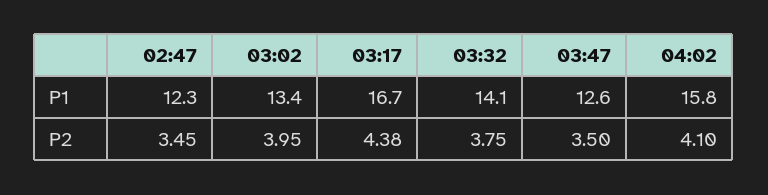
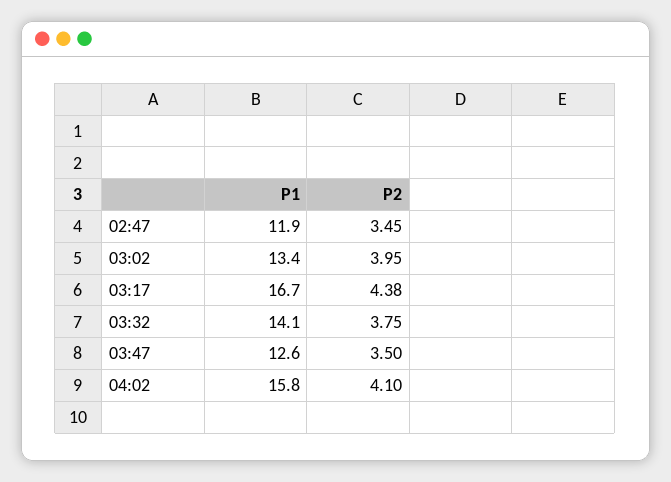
  {
    "02:47": {
-     "P1": 12.3,
+     "P1": 11.9,
      "P2": 3.45
    },
    "03:02": {
      "P1": 13.4,
      "P2": 3.95
    },
    "03:17": {
      "P1": 16.7,
      "P2": 4.38
    },
    "03:32": {
      "P1": 14.1,
      "P2": 3.75
    },
    "03:47": {
      "P1": 12.6,
      "P2": 3.5
    },
    "04:02": {
      "P1": 15.8,
      "P2": 4.1
    }
  }

